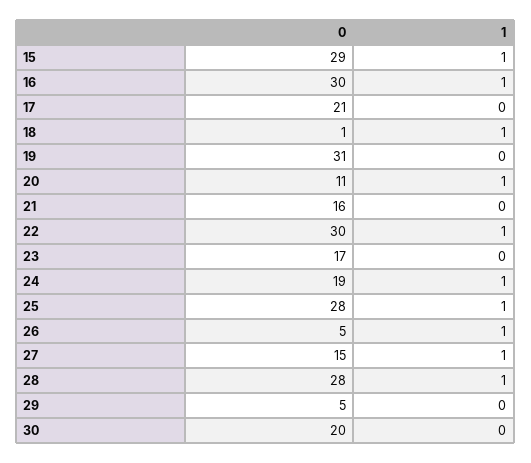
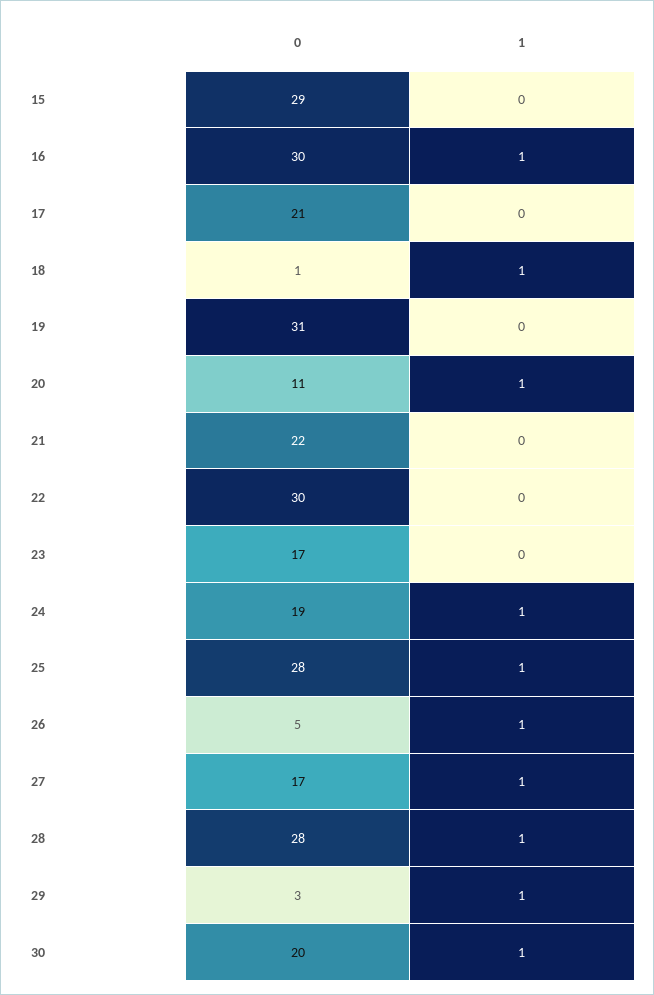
  {
    "0": {
      "15": 29,
      "16": 30,
      "17": 21,
      "18": 1,
      "19": 31,
      "20": 11,
-     "21": 16,
+     "21": 22,
      "22": 30,
      "23": 17,
      "24": 19,
      "25": 28,
      "26": 5,
-     "27": 15,
+     "27": 17,
      "28": 28,
-     "29": 5,
+     "29": 3,
      "30": 20
    },
    "1": {
-     "15": 1,
+     "15": 0,
      "16": 1,
      "17": 0,
      "18": 1,
      "19": 0,
      "20": 1,
      "21": 0,
-     "22": 1,
+     "22": 0,
      "23": 0,
      "24": 1,
      "25": 1,
      "26": 1,
      "27": 1,
      "28": 1,
-     "29": 0,
+     "29": 1,
-     "30": 0
+     "30": 1
    }
  }

